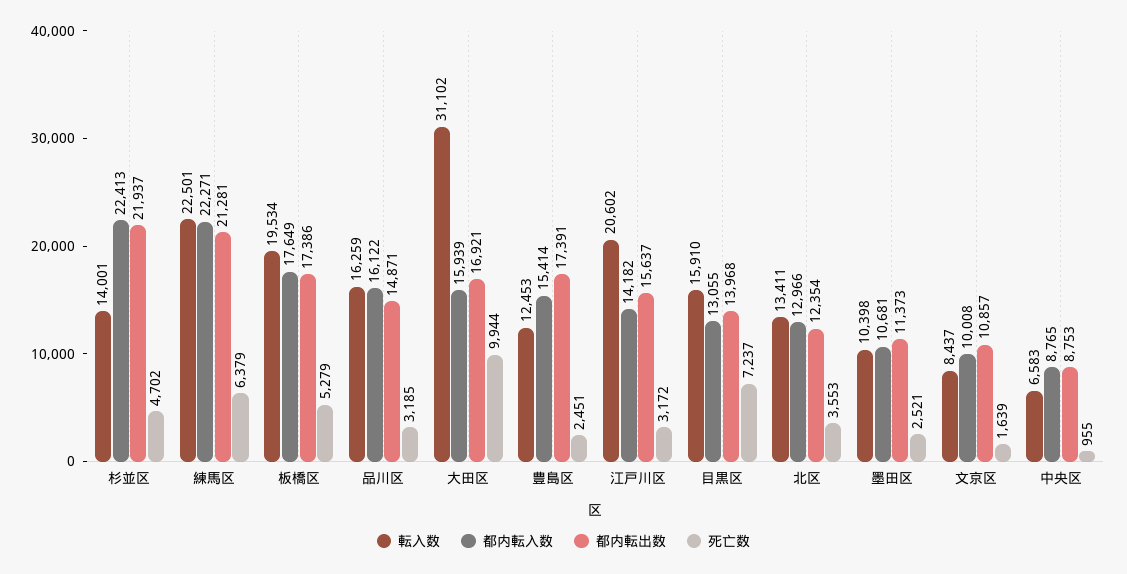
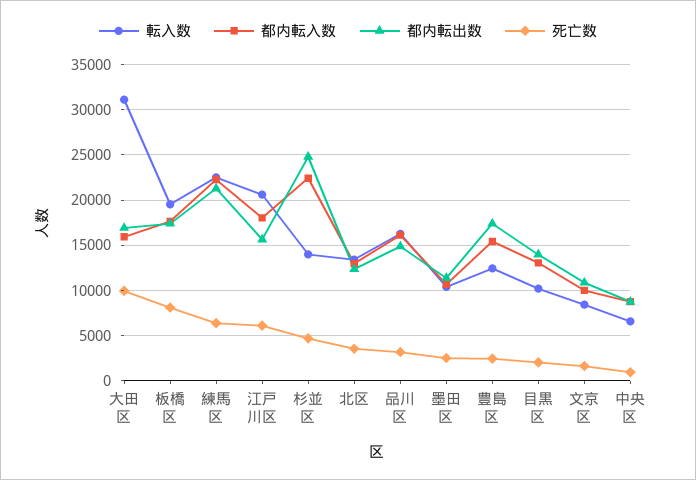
  {
    "転入数": {
      "杉並区": 14001,
      "練馬区": 22501,
      "板橋区": 19534,
      "品川区": 16259,
      "大田区": 31102,
      "豊島区": 12453,
      "江戸川区": 20602,
-     "目黒区": 15910,
+     "目黒区": 10000,
      "北区": 13411,
      "墨田区": 10398,
      "文京区": 8437,
      "中央区": 6583
    },
    "都内転入数": {
      "杉並区": 22413,
      "練馬区": 22271,
      "板橋区": 17649,
      "品川区": 16122,
      "大田区": 15939,
      "豊島区": 15414,
-     "江戸川区": 14182,
+     "江戸川区": 18000,
      "目黒区": 13055,
      "北区": 12966,
      "墨田区": 10681,
      "文京区": 10008,
      "中央区": 8765
    },
    "都内転出数": {
-     "杉並区": 21937,
+     "杉並区": 25000,
      "練馬区": 21281,
      "板橋区": 17386,
      "品川区": 14871,
      "大田区": 16921,
      "豊島区": 17391,
      "江戸川区": 15637,
      "目黒区": 13968,
      "北区": 12354,
      "墨田区": 11373,
      "文京区": 10857,
      "中央区": 8753
    },
    "死亡数": {
      "杉並区": 4702,
      "練馬区": 6379,
-     "板橋区": 5279,
+     "板橋区": 8000,
      "品川区": 3185,
      "大田区": 9944,
      "豊島区": 2451,
-     "江戸川区": 3172,
+     "江戸川区": 6000,
-     "目黒区": 7237,
+     "目黒区": 2000,
      "北区": 3553,
      "墨田区": 2521,
      "文京区": 1639,
      "中央区": 955
    }
  }

